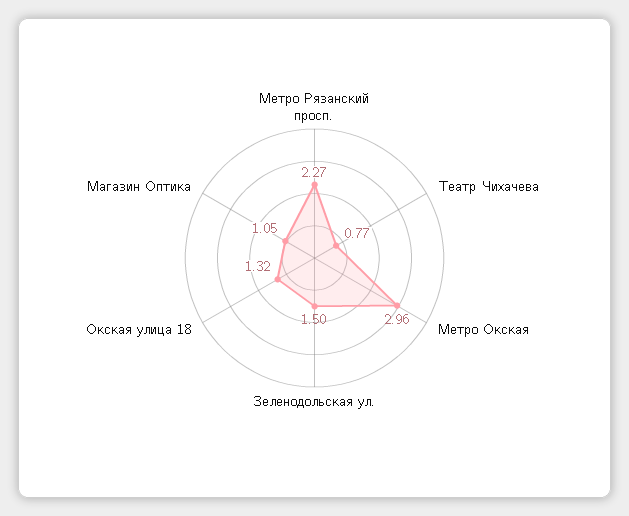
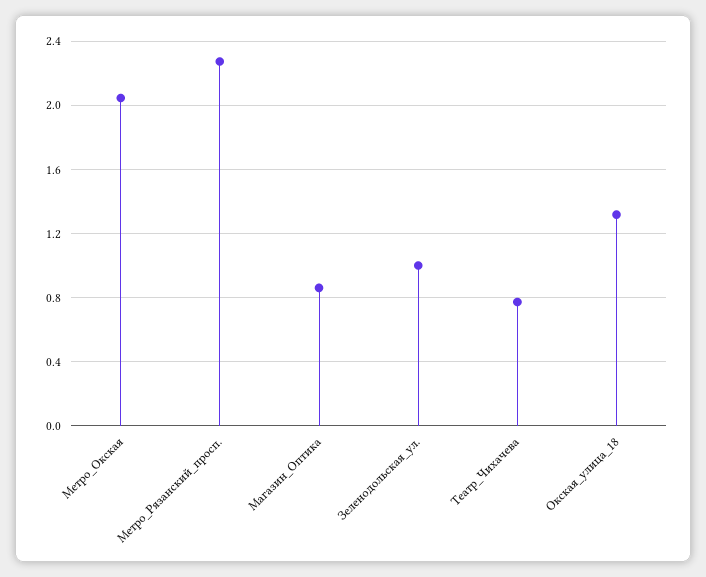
  {
    "Метро Рязанский просп.": 2.27,
    "Театр Чихачева": 0.77,
-   "Метро Окская": 2.96,
+   "Метро Окская": 2.05,
-   "Зеленодольская ул.": 1.5,
+   "Зеленодольская ул.": 1,
    "Окская улица 18": 1.32,
-   "Магазин Оптика": 1.05
+   "Магазин Оптика": 0.85
  }

